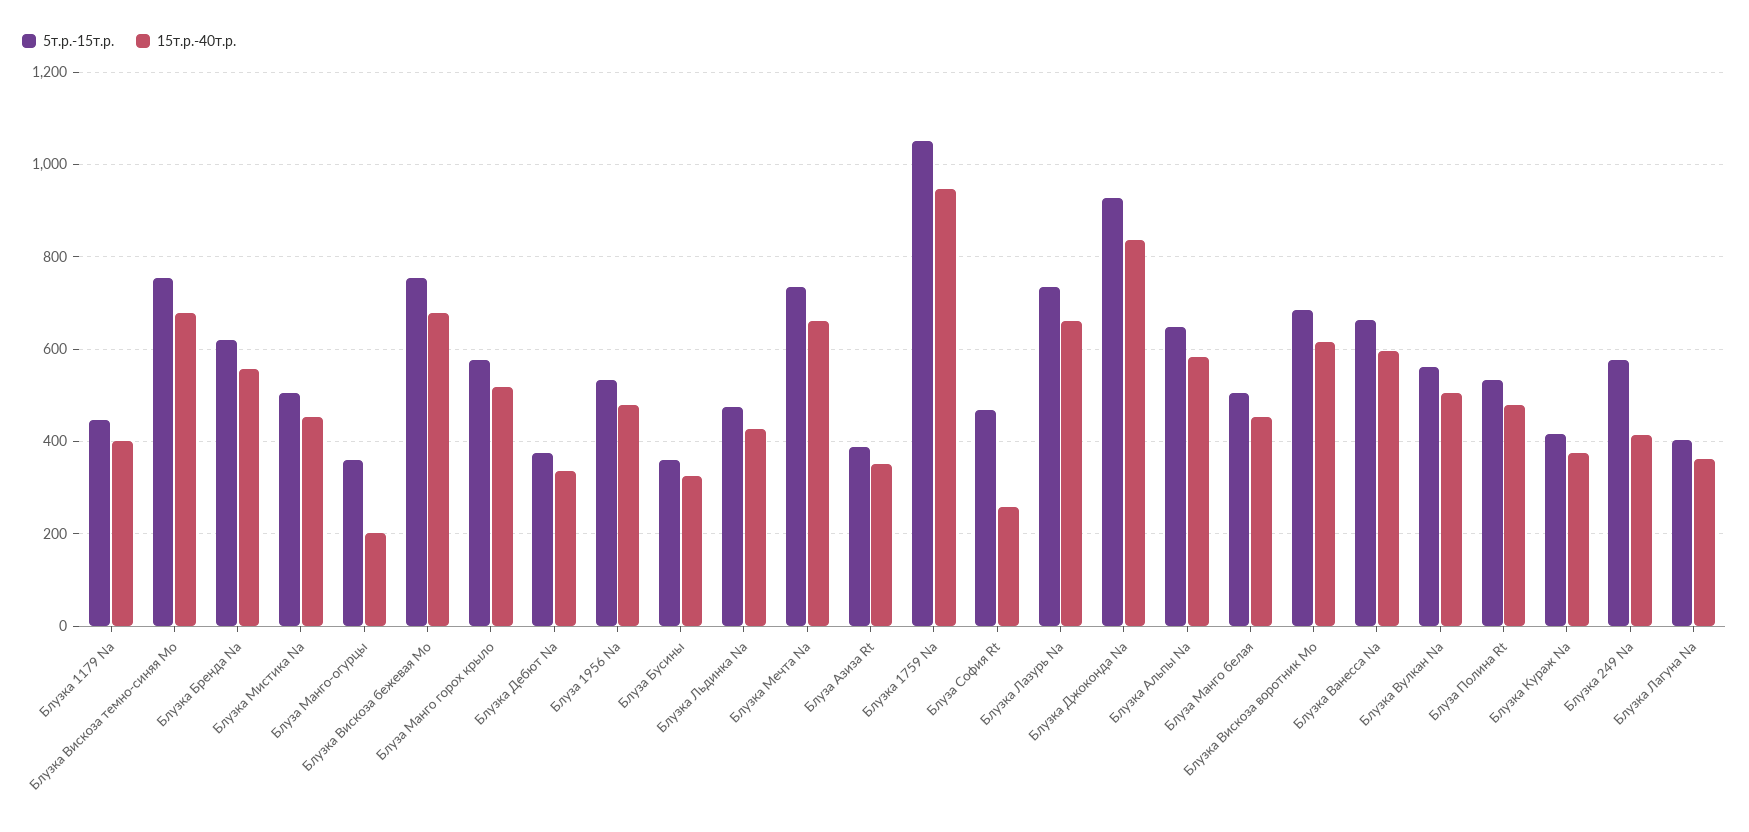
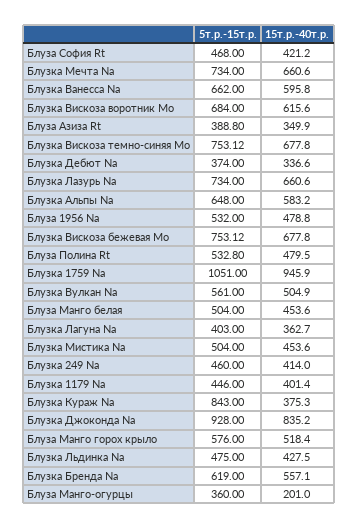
  {
    "5т.р.-15т.р.": {
      "Блузка 1179 Na": 446,
      "Блузка Вискоза темно-синяя Mo": 753.12,
      "Блузка Бренда Na": 619,
      "Блузка Мистика Na": 504,
      "Блуза Манго-огурцы": 360,
      "Блузка Вискоза бежевая Mo": 753.12,
      "Блуза Манго горох крыло": 576,
      "Блузка Дебют Na": 374,
      "Блуза 1956 Na": 532,
-     "Блуза Бусины": 360,
      "Блузка Льдинка Na": 475,
      "Блузка Мечта Na": 734,
      "Блуза Азиза Rt": 388.8,
      "Блузка 1759 Na": 1051,
      "Блуза София Rt": 468,
      "Блузка Лазурь Na": 734,
      "Блузка Джоконда Na": 928,
      "Блузка Альпы Na": 648,
      "Блуза Манго белая": 504,
      "Блузка Вискоза воротник Mo": 684,
      "Блузка Ванесса Na": 662,
      "Блузка Вулкан Na": 561,
      "Блуза Полина Rt": 532.8,
-     "Блузка Кураж Na": 420,
+     "Блузка Кураж Na": 843,
-     "Блузка 249 Na": 580,
+     "Блузка 249 Na": 460,
      "Блузка Лагуна Na": 403
    },
    "15т.р.-40т.р.": {
      "Блузка 1179 Na": 401.4,
      "Блузка Вискоза темно-синяя Mo": 677.8,
      "Блузка Бренда Na": 557.1,
      "Блузка Мистика Na": 453.6,
      "Блуза Манго-огурцы": 201,
      "Блузка Вискоза бежевая Mo": 677.8,
      "Блуза Манго горох крыло": 518.4,
      "Блузка Дебют Na": 336.6,
      "Блуза 1956 Na": 478.8,
-     "Блуза Бусины": 320,
      "Блузка Льдинка Na": 427.5,
      "Блузка Мечта Na": 660.6,
      "Блуза Азиза Rt": 349.9,
      "Блузка 1759 Na": 945.9,
-     "Блуза София Rt": 260,
+     "Блуза София Rt": 421.2,
      "Блузка Лазурь Na": 660.6,
      "Блузка Джоконда Na": 835.2,
      "Блузка Альпы Na": 583.2,
      "Блуза Манго белая": 453.6,
      "Блузка Вискоза воротник Mo": 615.6,
      "Блузка Ванесса Na": 595.8,
      "Блузка Вулкан Na": 504.9,
      "Блуза Полина Rt": 479.5,
      "Блузка Кураж Na": 375.3,
      "Блузка 249 Na": 414,
      "Блузка Лагуна Na": 362.7
    }
  }

